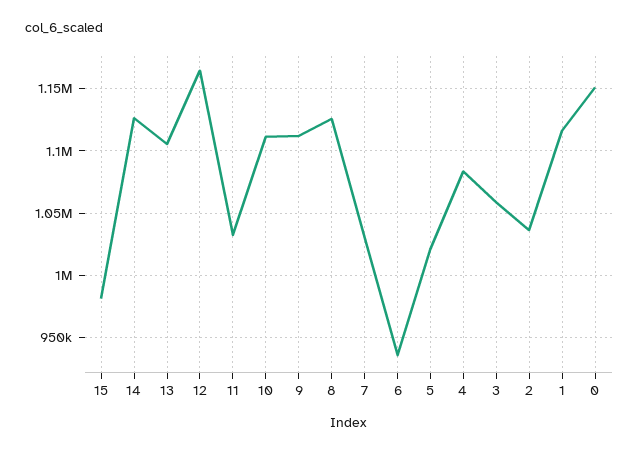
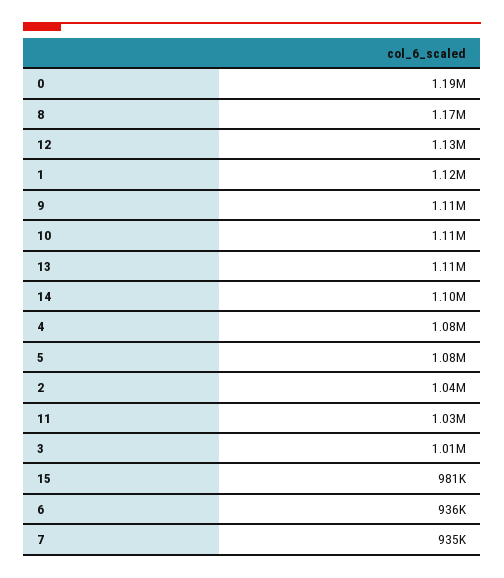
  {
    "15": 981000,
-   "14": 1125000,
+   "14": 1100000,
    "13": 1110000,
-   "12": 1165000,
+   "12": 1130000,
    "11": 1030000,
    "10": 1110000,
    "9": 1110000,
-   "8": 1125000,
+   "8": 1170000,
-   "7": 1030000,
+   "7": 935000,
    "6": 936000,
-   "5": 1020000,
+   "5": 1080000,
    "4": 1080000,
-   "3": 1060000,
+   "3": 1010000,
    "2": 1040000,
    "1": 1120000,
-   "0": 1150000
+   "0": 1190000
  }

